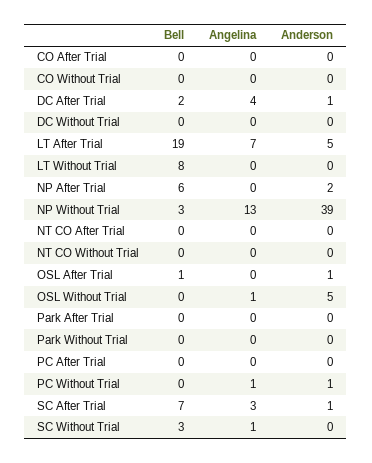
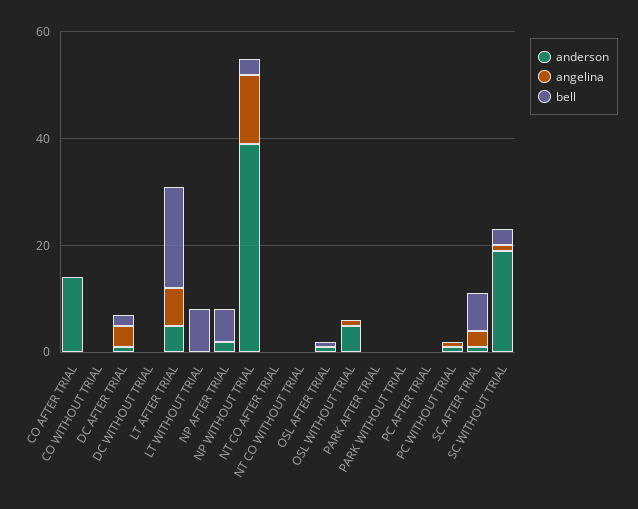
  {
    "Bell": {
      "CO After Trial": 0,
      "CO Without Trial": 0,
      "DC After Trial": 2,
      "DC Without Trial": 0,
      "LT After Trial": 19,
      "LT Without Trial": 8,
      "NP After Trial": 6,
      "NP Without Trial": 3,
      "NT CO After Trial": 0,
      "NT CO Without Trial": 0,
      "OSL After Trial": 1,
      "OSL Without Trial": 0,
      "Park After Trial": 0,
      "Park Without Trial": 0,
      "PC After Trial": 0,
      "PC Without Trial": 0,
      "SC After Trial": 7,
      "SC Without Trial": 3
    },
    "Angelina": {
      "CO After Trial": 0,
      "CO Without Trial": 0,
      "DC After Trial": 4,
      "DC Without Trial": 0,
      "LT After Trial": 7,
      "LT Without Trial": 0,
      "NP After Trial": 0,
      "NP Without Trial": 13,
      "NT CO After Trial": 0,
      "NT CO Without Trial": 0,
      "OSL After Trial": 0,
      "OSL Without Trial": 1,
      "Park After Trial": 0,
      "Park Without Trial": 0,
      "PC After Trial": 0,
      "PC Without Trial": 1,
      "SC After Trial": 3,
      "SC Without Trial": 1
    },
    "Anderson": {
-     "CO After Trial": 0,
+     "CO After Trial": 15,
      "CO Without Trial": 0,
      "DC After Trial": 1,
      "DC Without Trial": 0,
      "LT After Trial": 5,
      "LT Without Trial": 0,
      "NP After Trial": 2,
      "NP Without Trial": 39,
      "NT CO After Trial": 0,
      "NT CO Without Trial": 0,
      "OSL After Trial": 1,
      "OSL Without Trial": 5,
      "Park After Trial": 0,
      "Park Without Trial": 0,
      "PC After Trial": 0,
      "PC Without Trial": 1,
      "SC After Trial": 1,
-     "SC Without Trial": 0
+     "SC Without Trial": 20
    }
  }

